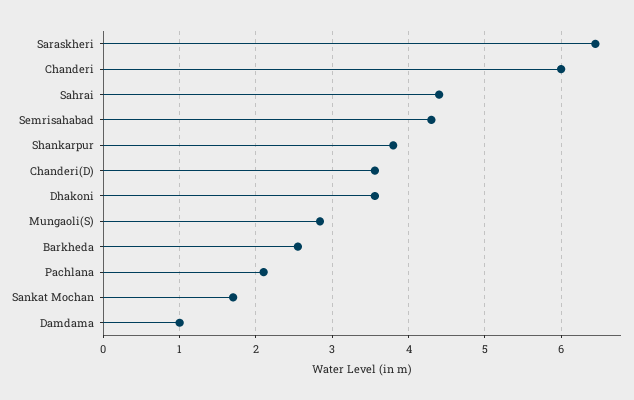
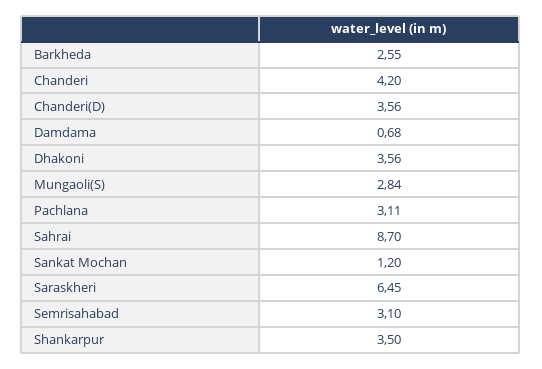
  {
    "Saraskheri": 6.45,
-   "Chanderi": 6,
+   "Chanderi": 4.2,
-   "Sahrai": 4.4,
+   "Sahrai": 8.7,
-   "Semrisahabad": 4.3,
+   "Semrisahabad": 3.1,
-   "Shankarpur": 3.8,
+   "Shankarpur": 3.5,
    "Chanderi(D)": 3.56,
    "Dhakoni": 3.56,
    "Mungaoli(S)": 2.84,
    "Barkheda": 2.55,
-   "Pachlana": 2.1,
+   "Pachlana": 3.11,
-   "Sankat Mochan": 1.7,
+   "Sankat Mochan": 1.2,
-   "Damdama": 1
+   "Damdama": 0.68
  }

